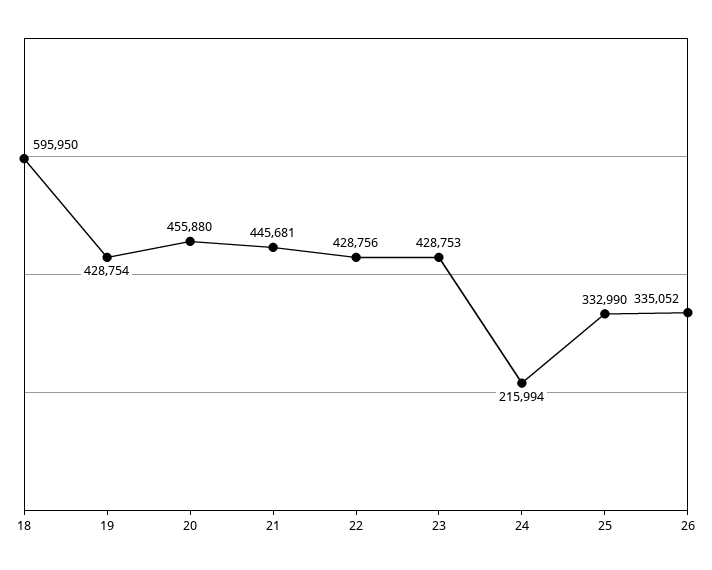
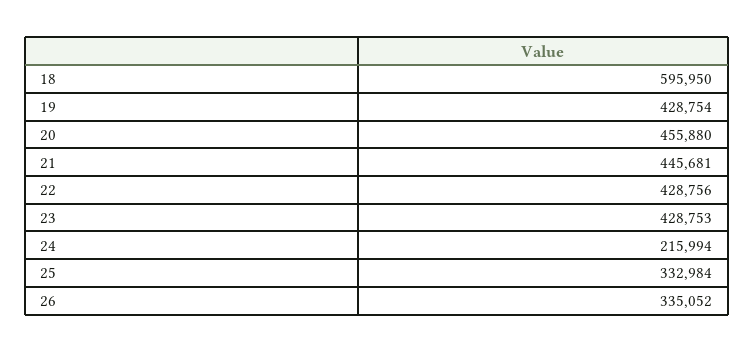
  {
    "18": 595950,
    "19": 428754,
    "20": 455880,
    "21": 445681,
    "22": 428756,
    "23": 428753,
    "24": 215994,
-   "25": 332990,
+   "25": 332984,
    "26": 335052
  }

